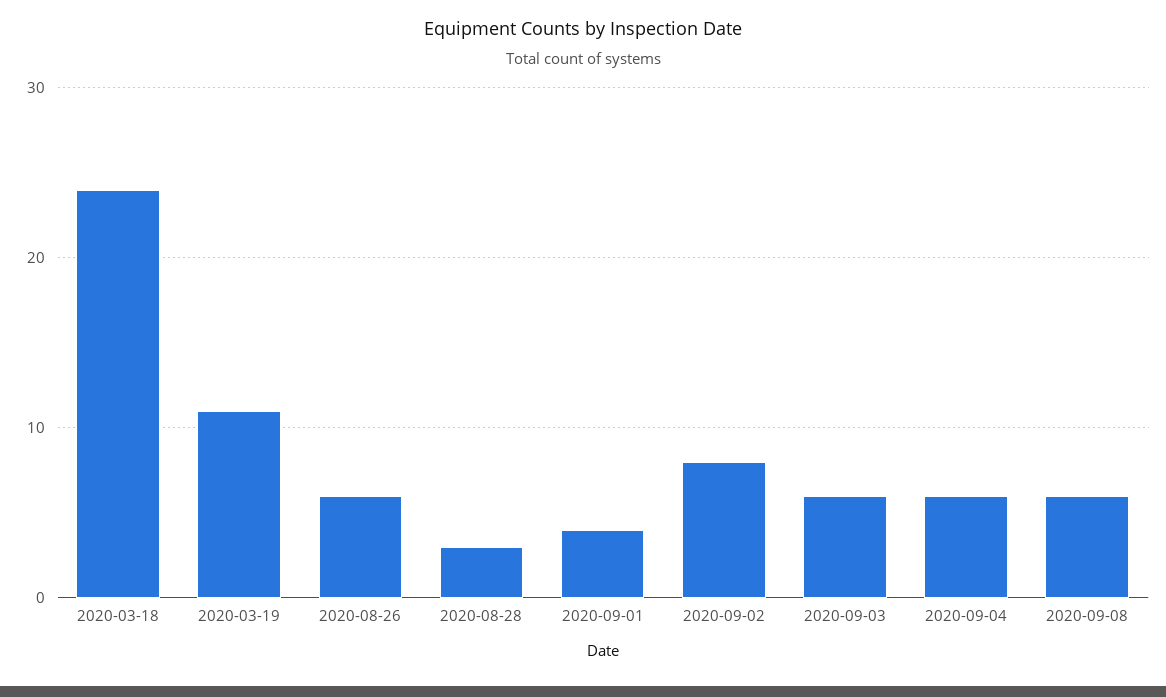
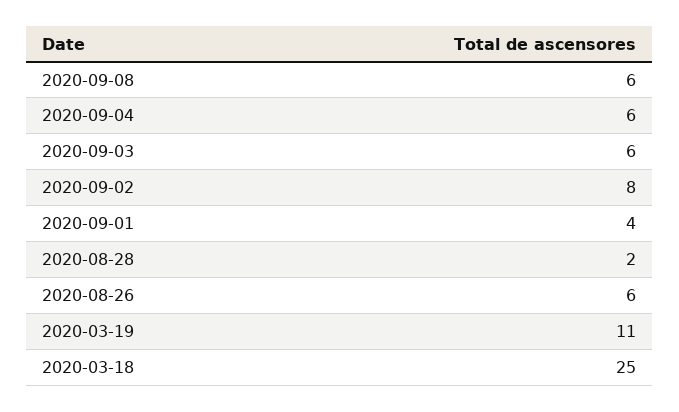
  {
-   "2020-03-18": 24,
+   "2020-03-18": 25,
    "2020-03-19": 11,
    "2020-08-26": 6,
-   "2020-08-28": 3,
+   "2020-08-28": 2,
    "2020-09-01": 4,
    "2020-09-02": 8,
    "2020-09-03": 6,
    "2020-09-04": 6,
    "2020-09-08": 6
  }

